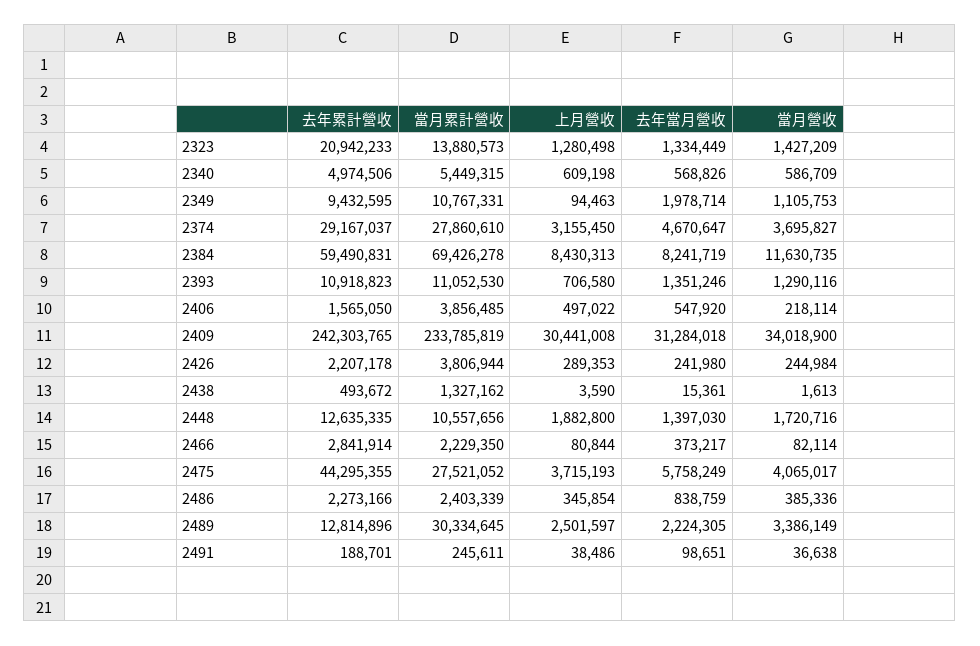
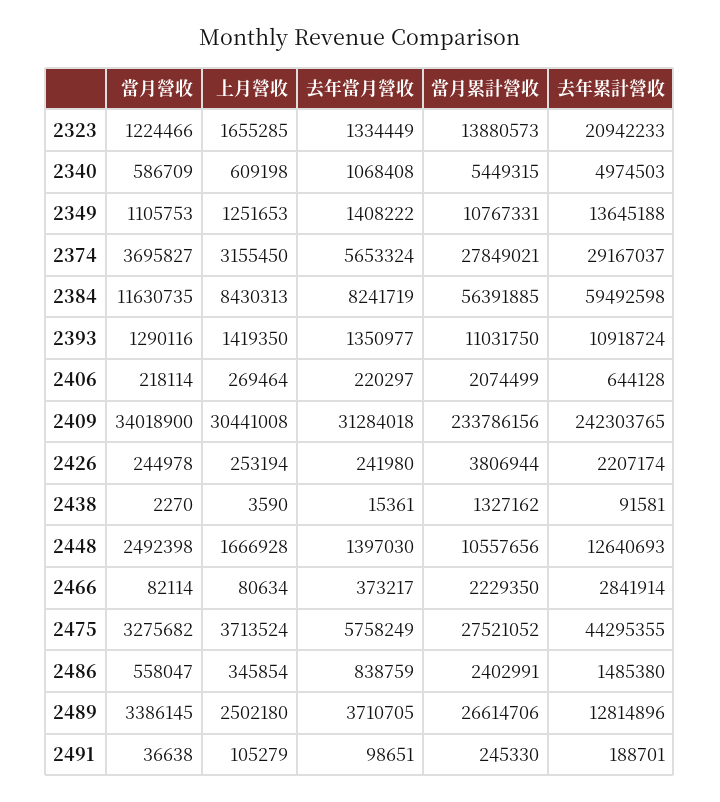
  {
    "去年累計營收": {
      "2323": 20942233,
-     "2340": 4974506,
+     "2340": 4974503,
-     "2349": 9432595,
+     "2349": 13645188,
      "2374": 29167037,
-     "2384": 59490831,
+     "2384": 59492598,
-     "2393": 10918823,
+     "2393": 10918724,
-     "2406": 1565050,
+     "2406": 644128,
      "2409": 242303765,
-     "2426": 2207178,
+     "2426": 2207174,
-     "2438": 493672,
+     "2438": 91581,
-     "2448": 12635335,
+     "2448": 12640693,
      "2466": 2841914,
      "2475": 44295355,
-     "2486": 2273166,
+     "2486": 1485380,
      "2489": 12814896,
      "2491": 188701
    },
    "當月累計營收": {
      "2323": 13880573,
      "2340": 5449315,
      "2349": 10767331,
-     "2374": 27860610,
+     "2374": 27849021,
-     "2384": 69426278,
+     "2384": 56391885,
-     "2393": 11052530,
+     "2393": 11031750,
-     "2406": 3856485,
+     "2406": 2074499,
-     "2409": 233785819,
+     "2409": 233786156,
      "2426": 3806944,
      "2438": 1327162,
      "2448": 10557656,
      "2466": 2229350,
      "2475": 27521052,
-     "2486": 2403339,
+     "2486": 2402991,
-     "2489": 30334645,
+     "2489": 26614706,
-     "2491": 245611
+     "2491": 245330
    },
    "上月營收": {
-     "2323": 1280498,
+     "2323": 1655285,
      "2340": 609198,
-     "2349": 94463,
+     "2349": 1251653,
      "2374": 3155450,
      "2384": 8430313,
-     "2393": 706580,
+     "2393": 1419350,
-     "2406": 497022,
+     "2406": 269464,
      "2409": 30441008,
-     "2426": 289353,
+     "2426": 253194,
      "2438": 3590,
-     "2448": 1882800,
+     "2448": 1666928,
-     "2466": 80844,
+     "2466": 80634,
-     "2475": 3715193,
+     "2475": 3713524,
      "2486": 345854,
-     "2489": 2501597,
+     "2489": 2502180,
-     "2491": 38486
+     "2491": 105279
    },
    "去年當月營收": {
      "2323": 1334449,
-     "2340": 568826,
+     "2340": 1068408,
-     "2349": 1978714,
+     "2349": 1408222,
-     "2374": 4670647,
+     "2374": 5653324,
      "2384": 8241719,
-     "2393": 1351246,
+     "2393": 1350977,
-     "2406": 547920,
+     "2406": 220297,
      "2409": 31284018,
      "2426": 241980,
      "2438": 15361,
      "2448": 1397030,
      "2466": 373217,
      "2475": 5758249,
      "2486": 838759,
-     "2489": 2224305,
+     "2489": 3710705,
      "2491": 98651
    },
    "當月營收": {
-     "2323": 1427209,
+     "2323": 1224466,
      "2340": 586709,
      "2349": 1105753,
      "2374": 3695827,
      "2384": 11630735,
      "2393": 1290116,
      "2406": 218114,
      "2409": 34018900,
-     "2426": 244984,
+     "2426": 244978,
-     "2438": 1613,
+     "2438": 2270,
-     "2448": 1720716,
+     "2448": 2492398,
      "2466": 82114,
-     "2475": 4065017,
+     "2475": 3275682,
-     "2486": 385336,
+     "2486": 558047,
-     "2489": 3386149,
+     "2489": 3386145,
      "2491": 36638
    }
  }

